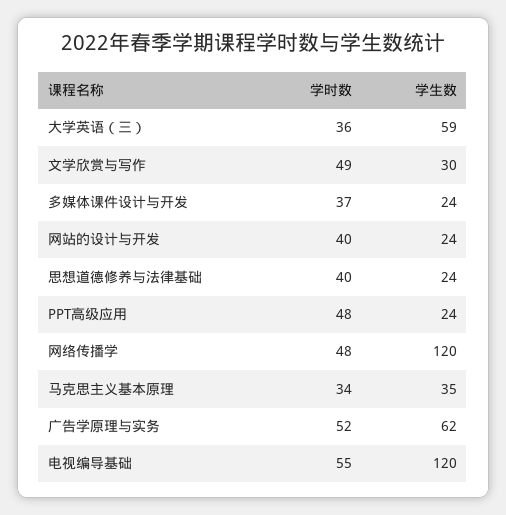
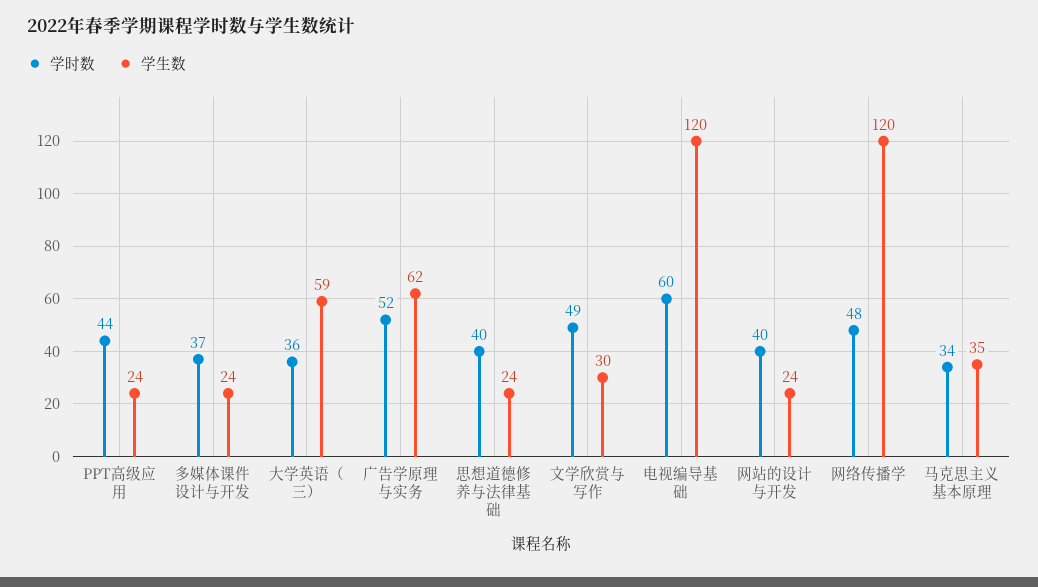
  {
    "学时数": {
      "大学英语（三）": 36,
      "文学欣赏与写作": 49,
      "多媒体课件设计与开发": 37,
      "网站的设计与开发": 40,
      "思想道德修养与法律基础": 40,
-     "PPT高级应用": 48,
+     "PPT高级应用": 44,
      "网络传播学": 48,
      "马克思主义基本原理": 34,
      "广告学原理与实务": 52,
-     "电视编导基础": 55
+     "电视编导基础": 60
    },
    "学生数": {
      "大学英语（三）": 59,
      "文学欣赏与写作": 30,
      "多媒体课件设计与开发": 24,
      "网站的设计与开发": 24,
      "思想道德修养与法律基础": 24,
      "PPT高级应用": 24,
      "网络传播学": 120,
      "马克思主义基本原理": 35,
      "广告学原理与实务": 62,
      "电视编导基础": 120
    }
  }

